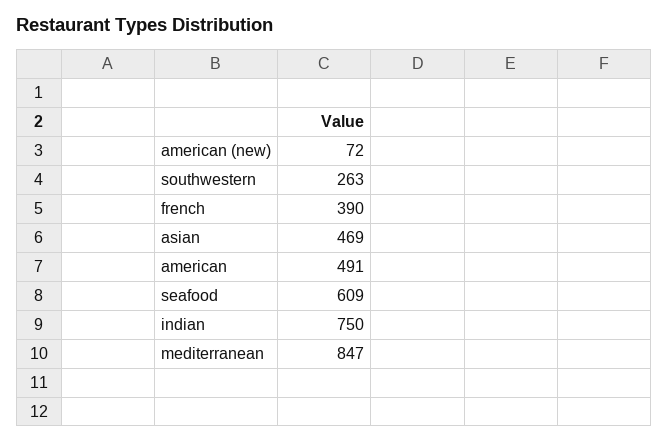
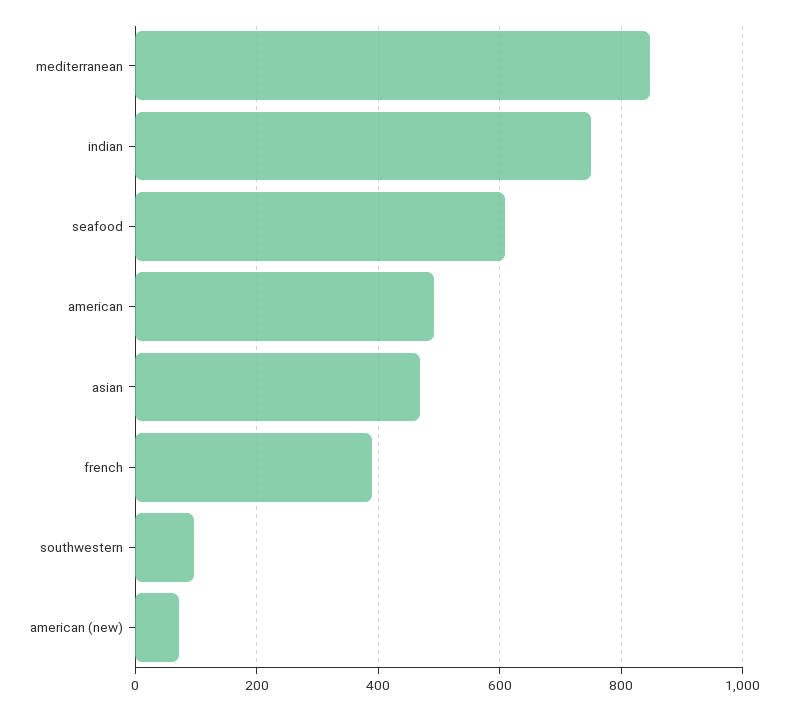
  {
    "american (new)": 72,
-   "southwestern": 263,
+   "southwestern": 100,
    "french": 390,
    "asian": 469,
    "american": 491,
    "seafood": 609,
    "indian": 750,
    "mediterranean": 847
  }

